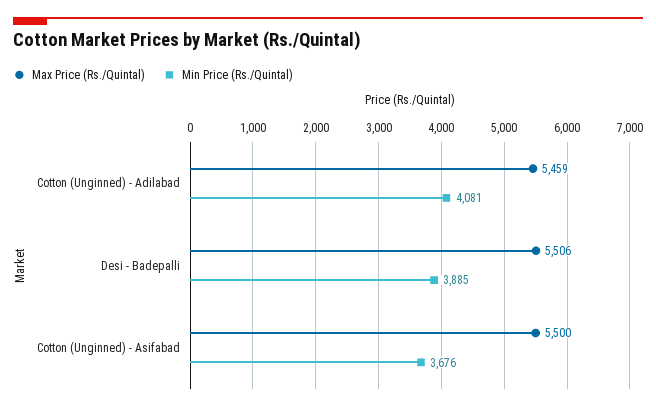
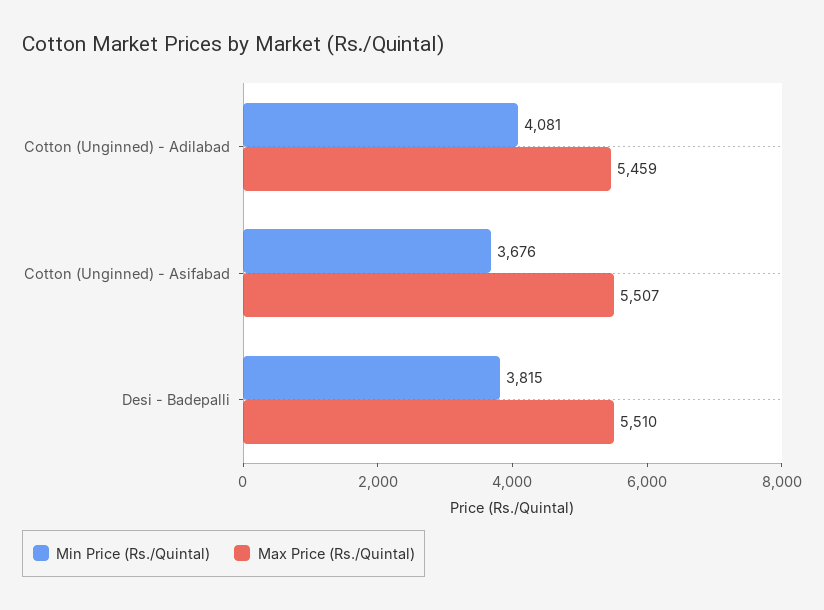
  {
    "Max Price (Rs./Quintal)": {
      "Cotton (Unginned) - Adilabad": 5459,
-     "Desi - Badepalli": 5506,
+     "Desi - Badepalli": 5510,
-     "Cotton (Unginned) - Asifabad": 5500
+     "Cotton (Unginned) - Asifabad": 5507
    },
    "Min Price (Rs./Quintal)": {
      "Cotton (Unginned) - Adilabad": 4081,
-     "Desi - Badepalli": 3885,
+     "Desi - Badepalli": 3815,
      "Cotton (Unginned) - Asifabad": 3676
    }
  }

